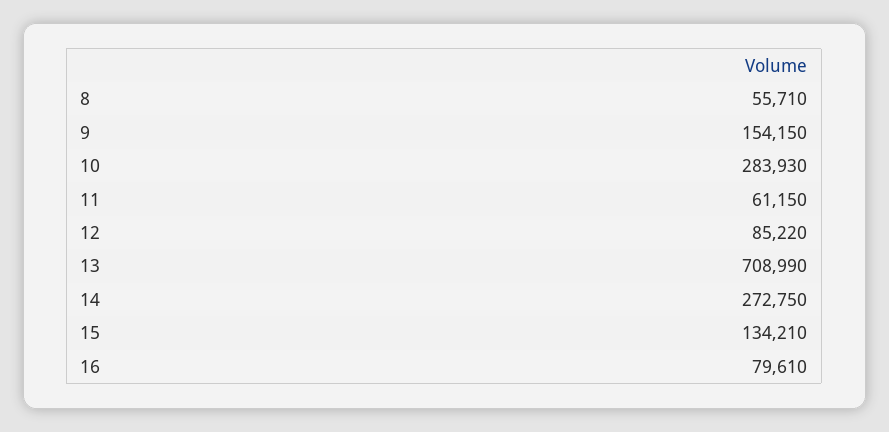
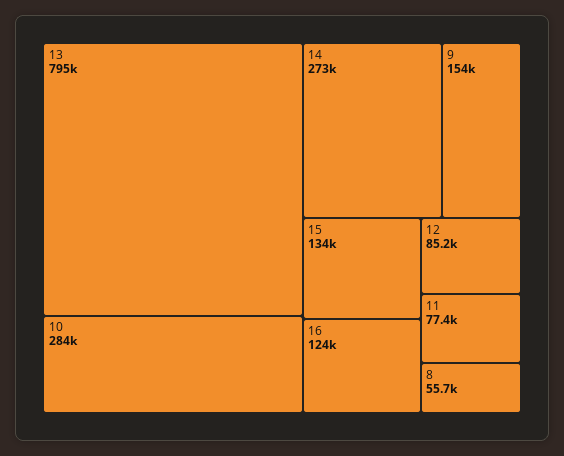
  {
    "8": 55710,
    "9": 154150,
    "10": 283930,
-   "11": 61150,
+   "11": 77400,
    "12": 85220,
-   "13": 708990,
+   "13": 795000,
    "14": 272750,
    "15": 134210,
-   "16": 79610
+   "16": 124000
  }

